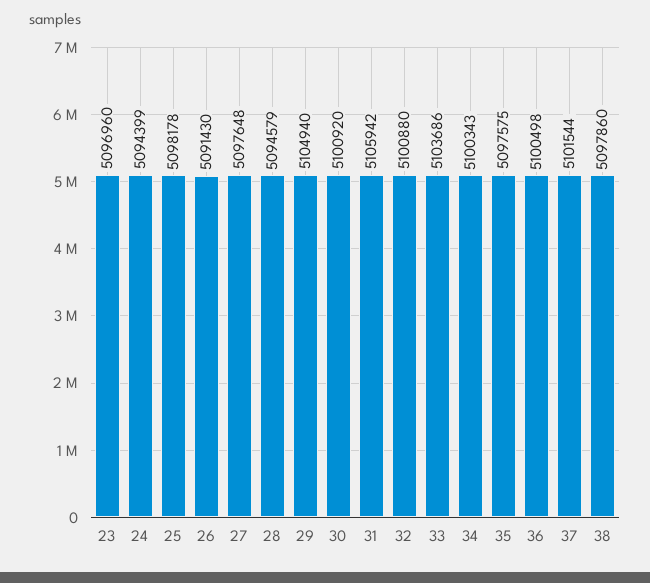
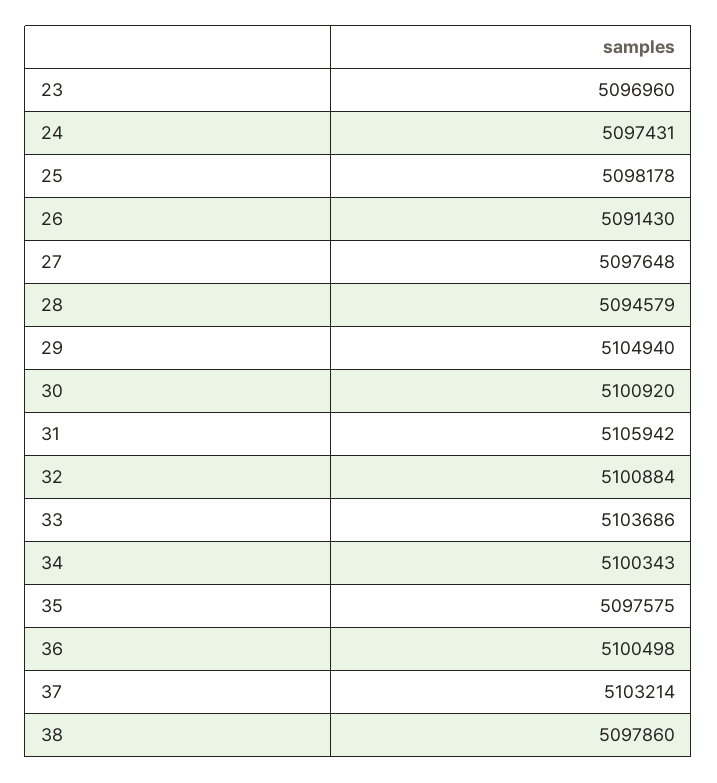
  {
    "23": 5096960,
-   "24": 5094399,
+   "24": 5097431,
    "25": 5098178,
    "26": 5091430,
    "27": 5097648,
    "28": 5094579,
    "29": 5104940,
    "30": 5100920,
    "31": 5105942,
-   "32": 5100880,
+   "32": 5100884,
    "33": 5103686,
    "34": 5100343,
    "35": 5097575,
    "36": 5100498,
-   "37": 5101544,
+   "37": 5103214,
    "38": 5097860
  }

